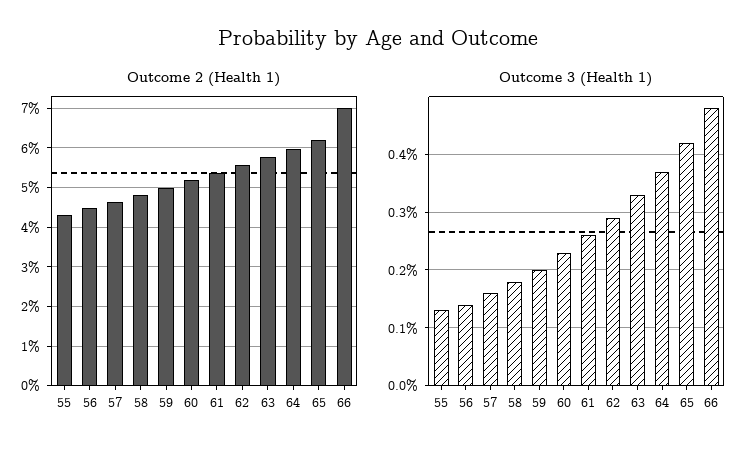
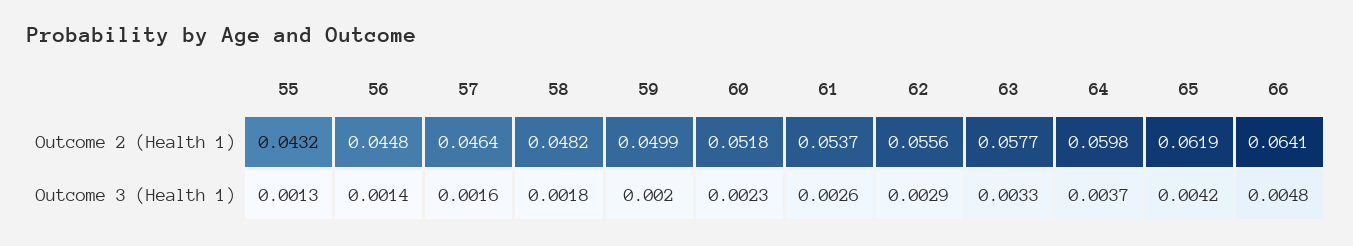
  {
    "Outcome 2 (Health 1)": {
      "55": 0.0432,
      "56": 0.0448,
      "57": 0.0464,
      "58": 0.0482,
      "59": 0.0499,
      "60": 0.0518,
      "61": 0.0537,
      "62": 0.0556,
      "63": 0.0577,
      "64": 0.0598,
      "65": 0.0619,
-     "66": 0.07
+     "66": 0.0641
    },
    "Outcome 3 (Health 1)": {
      "55": 0.0013,
      "56": 0.0014,
      "57": 0.0016,
      "58": 0.0018,
      "59": 0.002,
      "60": 0.0023,
      "61": 0.0026,
      "62": 0.0029,
      "63": 0.0033,
      "64": 0.0037,
      "65": 0.0042,
      "66": 0.0048
    }
  }

